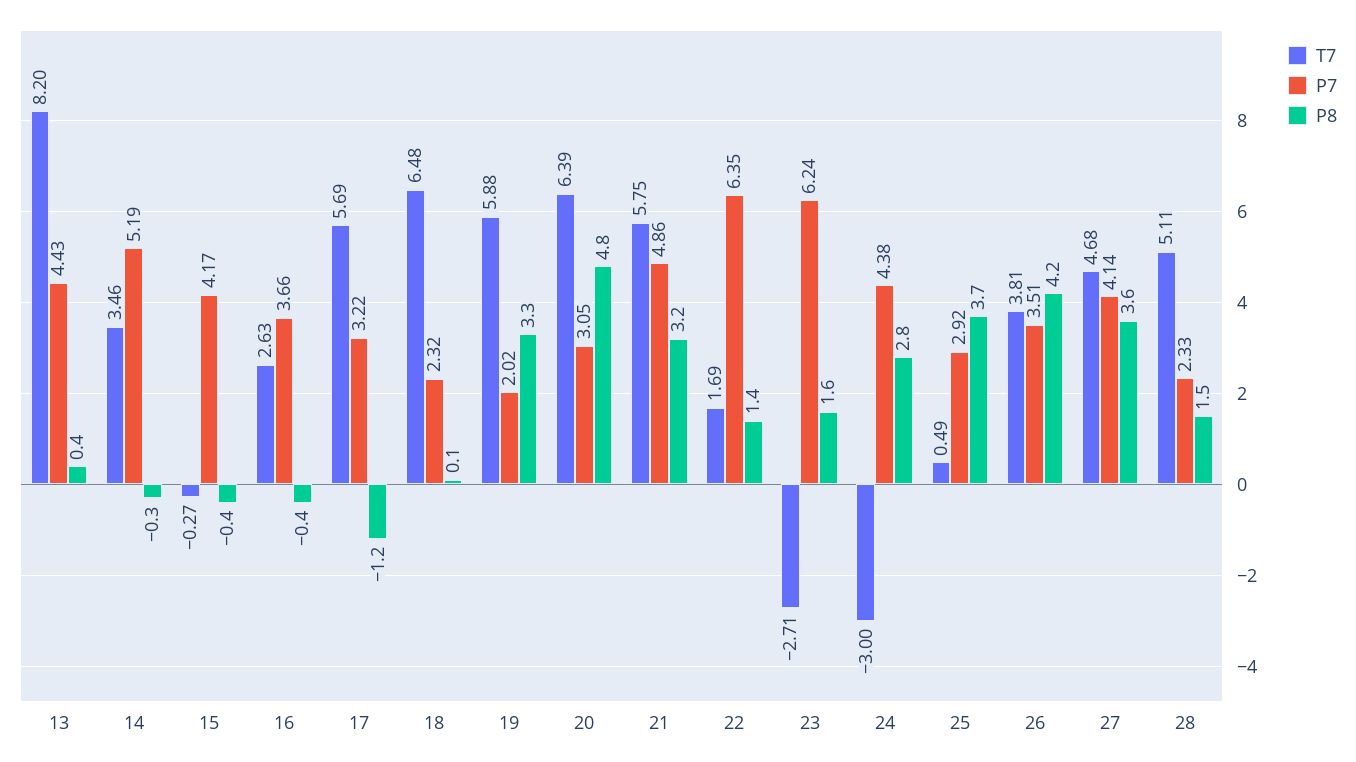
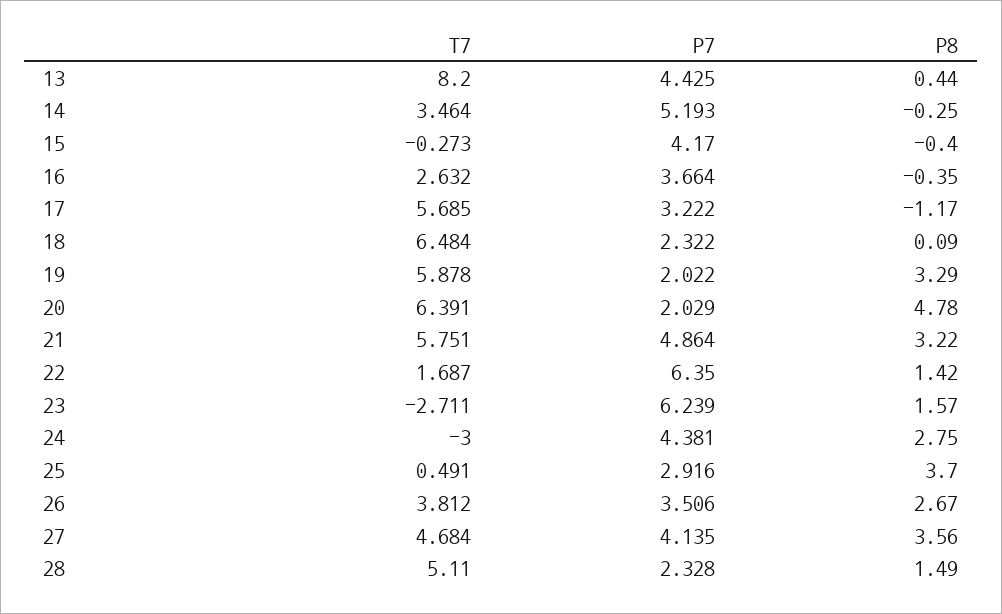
  {
    "T7": {
      "13": 8.2,
      "14": 3.464,
      "15": -0.273,
      "16": 2.632,
      "17": 5.685,
      "18": 6.484,
      "19": 5.878,
      "20": 6.391,
      "21": 5.751,
      "22": 1.687,
      "23": -2.711,
      "24": -3,
      "25": 0.491,
      "26": 3.812,
      "27": 4.684,
      "28": 5.11
    },
    "P7": {
      "13": 4.425,
      "14": 5.193,
      "15": 4.17,
      "16": 3.664,
      "17": 3.222,
      "18": 2.322,
      "19": 2.022,
-     "20": 3.05,
+     "20": 2.029,
      "21": 4.864,
      "22": 6.35,
      "23": 6.239,
      "24": 4.381,
      "25": 2.916,
      "26": 3.506,
      "27": 4.135,
      "28": 2.328
    },
    "P8": {
      "13": 0.44,
      "14": -0.25,
      "15": -0.4,
      "16": -0.35,
      "17": -1.17,
      "18": 0.09,
      "19": 3.29,
      "20": 4.78,
      "21": 3.22,
      "22": 1.42,
      "23": 1.57,
      "24": 2.75,
      "25": 3.7,
-     "26": 4.2,
+     "26": 2.67,
      "27": 3.56,
      "28": 1.49
    }
  }

